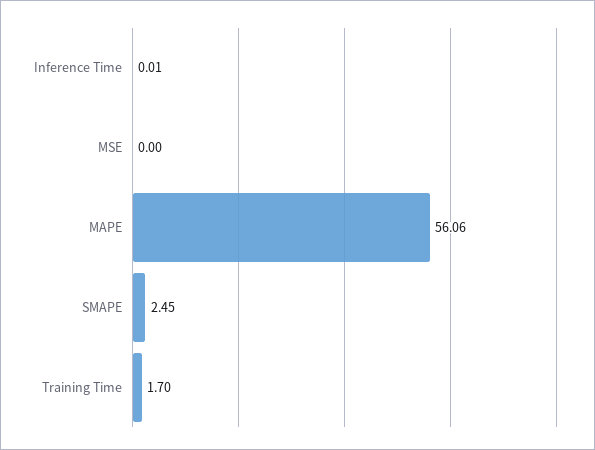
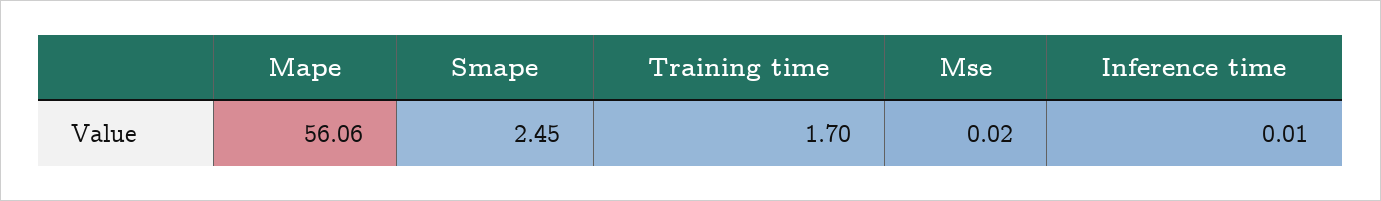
  {
    "Inference Time": 0.01,
-   "MSE": 0,
+   "MSE": 0.02,
    "MAPE": 56.06,
    "SMAPE": 2.45,
    "Training Time": 1.7
  }

